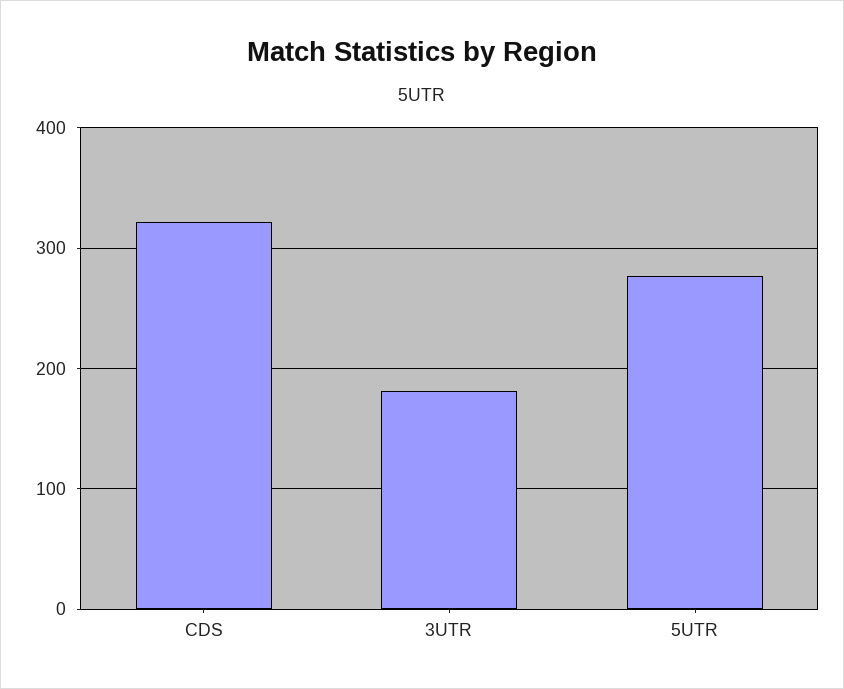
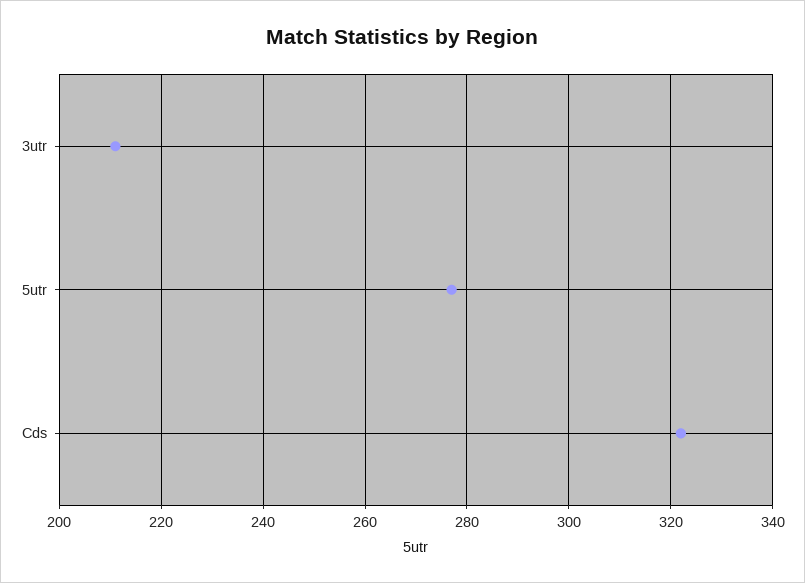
  {
    "CDS": 320,
-   "3UTR": 180,
+   "3UTR": 210,
    "5UTR": 275
  }

